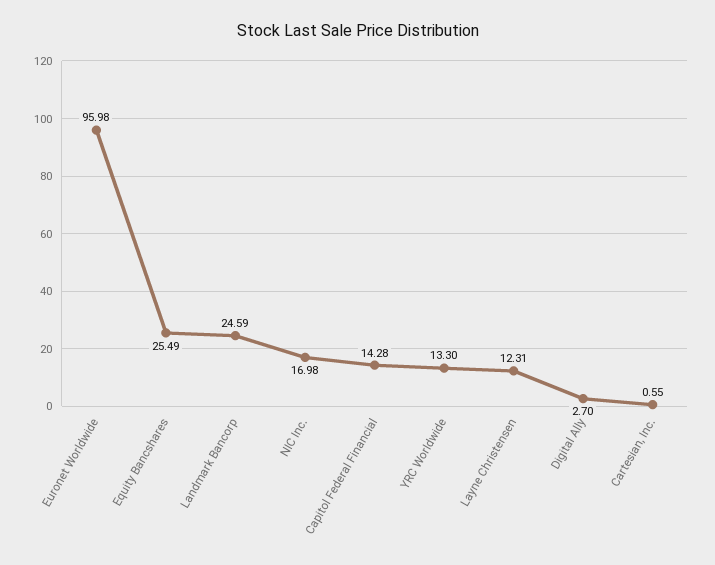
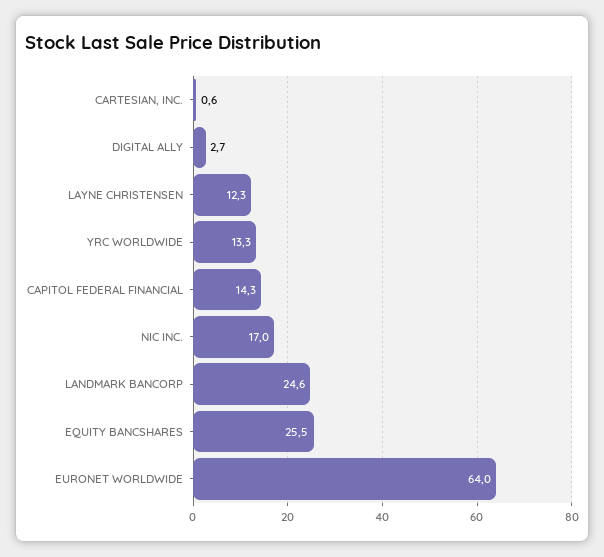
  {
-   "Euronet Worldwide": 95.98,
+   "Euronet Worldwide": 64,
    "Equity Bancshares": 25.49,
    "Landmark Bancorp": 24.59,
    "NIC Inc.": 16.98,
    "Capitol Federal Financial": 14.28,
    "YRC Worldwide": 13.3,
    "Layne Christensen": 12.31,
    "Digital Ally": 2.7,
    "Cartesian, Inc.": 0.55
  }

